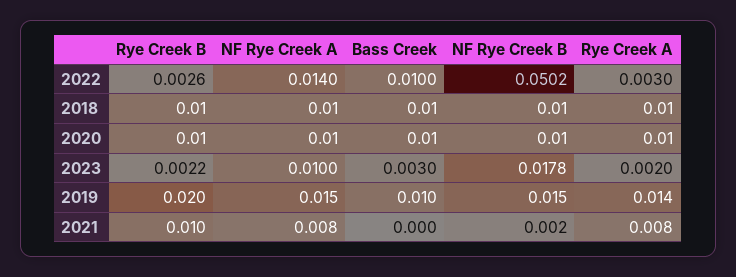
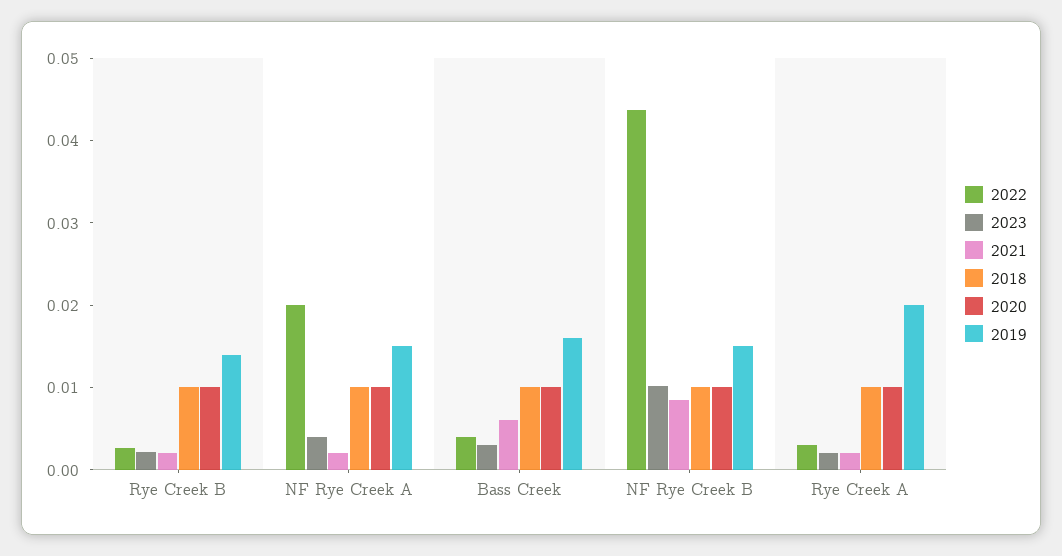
  {
    "2022": {
      "Rye Creek B": 0.0026,
-     "NF Rye Creek A": 0.014,
+     "NF Rye Creek A": 0.02,
-     "Bass Creek": 0.01,
+     "Bass Creek": 0.004,
-     "NF Rye Creek B": 0.0502,
+     "NF Rye Creek B": 0.044,
      "Rye Creek A": 0.003
    },
    "2018": {
      "Rye Creek B": 0.01,
      "NF Rye Creek A": 0.01,
      "Bass Creek": 0.01,
      "NF Rye Creek B": 0.01,
      "Rye Creek A": 0.01
    },
    "2020": {
      "Rye Creek B": 0.01,
      "NF Rye Creek A": 0.01,
      "Bass Creek": 0.01,
      "NF Rye Creek B": 0.01,
      "Rye Creek A": 0.01
    },
    "2023": {
      "Rye Creek B": 0.0022,
-     "NF Rye Creek A": 0.01,
+     "NF Rye Creek A": 0.004,
      "Bass Creek": 0.003,
-     "NF Rye Creek B": 0.0178,
+     "NF Rye Creek B": 0.01,
      "Rye Creek A": 0.002
    },
    "2019": {
-     "Rye Creek B": 0.02,
+     "Rye Creek B": 0.014,
      "NF Rye Creek A": 0.015,
-     "Bass Creek": 0.01,
+     "Bass Creek": 0.016,
      "NF Rye Creek B": 0.015,
-     "Rye Creek A": 0.014
+     "Rye Creek A": 0.02
    },
    "2021": {
-     "Rye Creek B": 0.01,
+     "Rye Creek B": 0.002,
-     "NF Rye Creek A": 0.008,
+     "NF Rye Creek A": 0.002,
-     "Bass Creek": 0,
+     "Bass Creek": 0.006,
-     "NF Rye Creek B": 0.002,
+     "NF Rye Creek B": 0.008,
-     "Rye Creek A": 0.008
+     "Rye Creek A": 0.002
    }
  }

